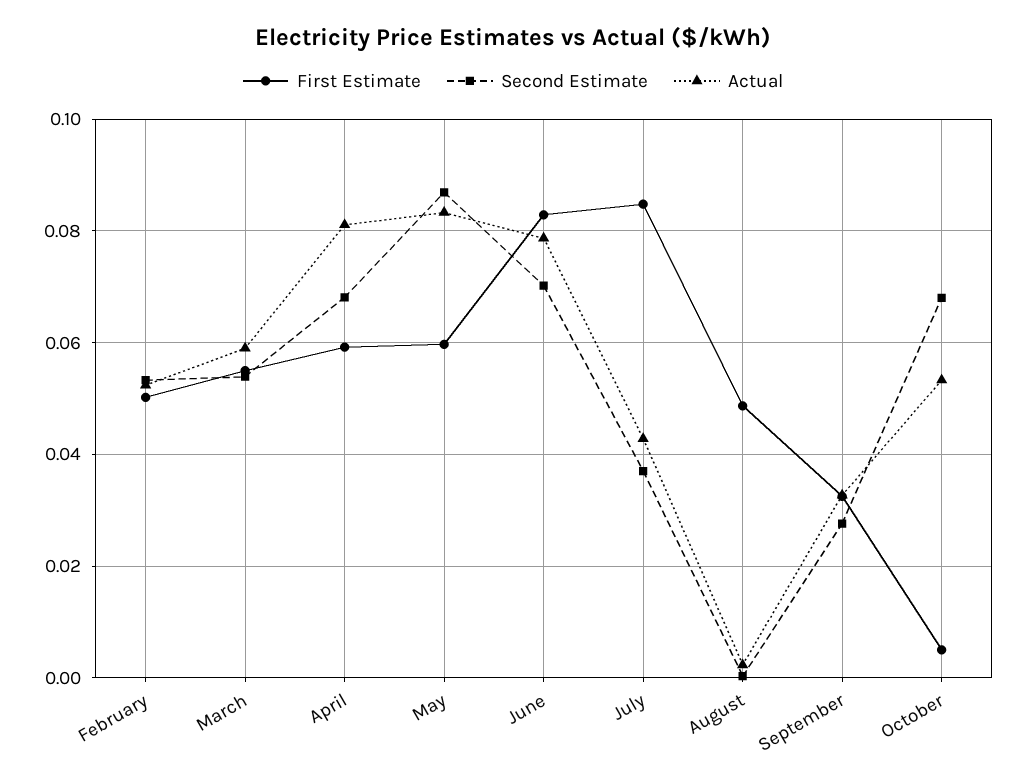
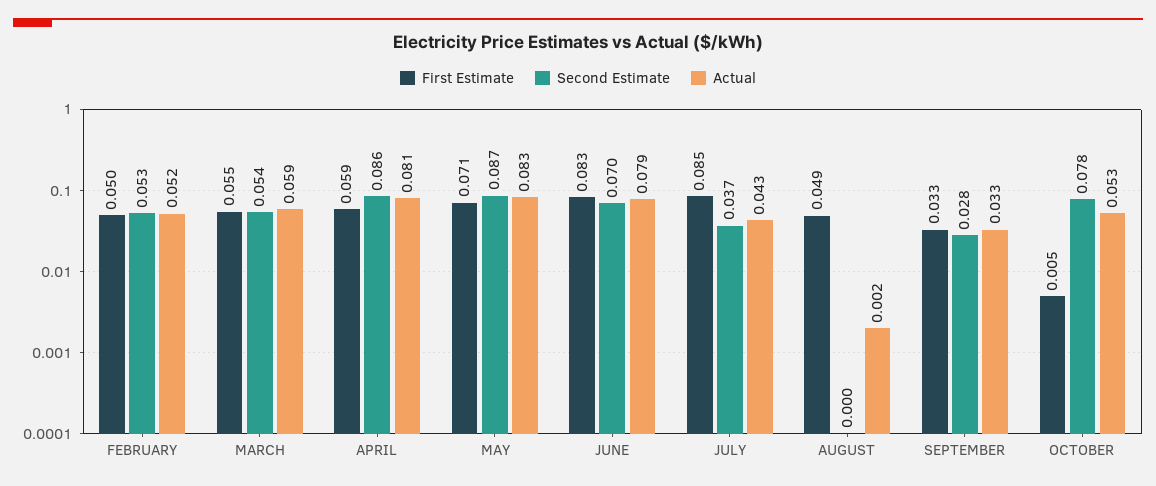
  {
    "First Estimate": {
      "February": 0.05,
      "March": 0.055,
      "April": 0.059,
-     "May": 0.06,
+     "May": 0.071,
      "June": 0.083,
      "July": 0.085,
      "August": 0.049,
      "September": 0.033,
      "October": 0.005
    },
    "Second Estimate": {
      "February": 0.053,
      "March": 0.054,
-     "April": 0.068,
+     "April": 0.086,
      "May": 0.087,
      "June": 0.07,
      "July": 0.037,
      "August": 0,
      "September": 0.028,
-     "October": 0.068
+     "October": 0.078
    },
    "Actual": {
      "February": 0.052,
      "March": 0.059,
      "April": 0.081,
      "May": 0.083,
      "June": 0.079,
      "July": 0.043,
      "August": 0.002,
      "September": 0.033,
      "October": 0.053
    }
  }

